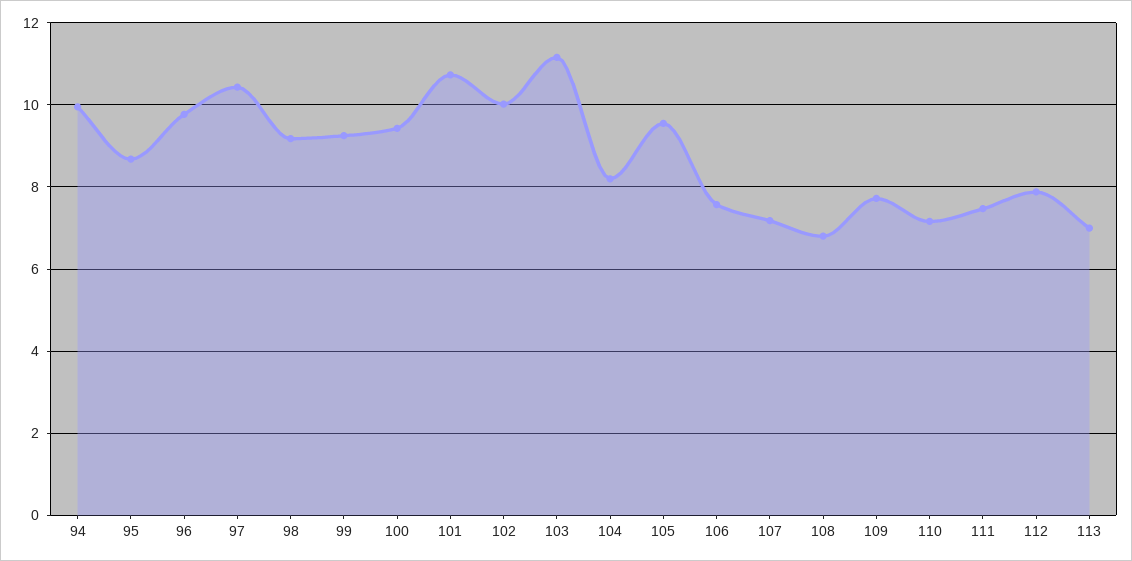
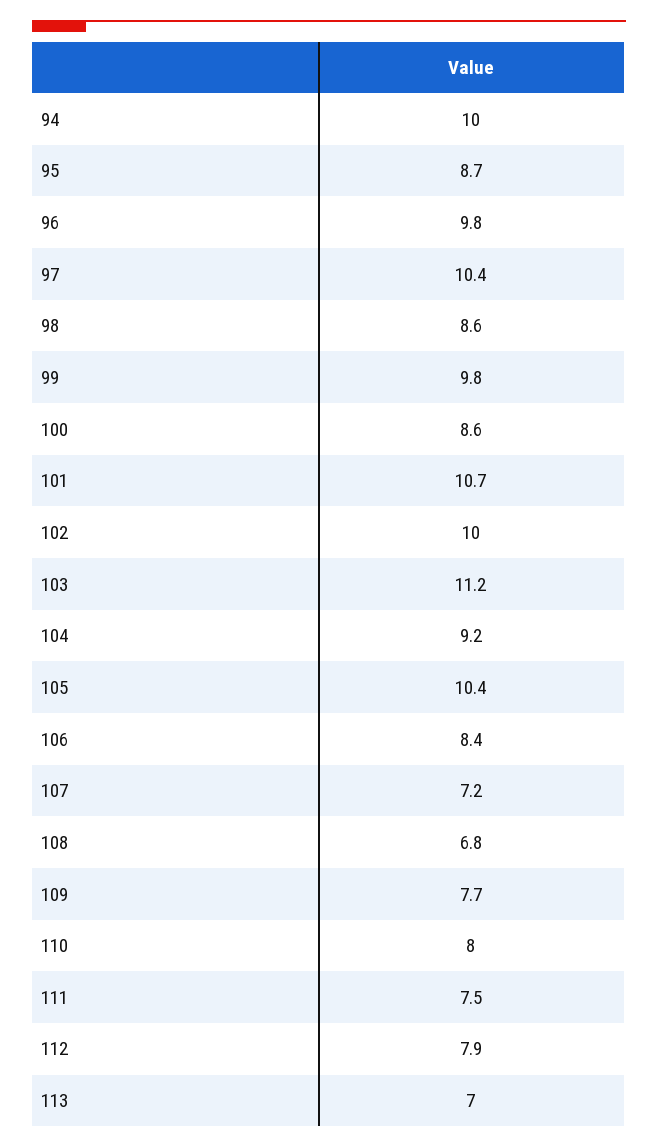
  {
    "94": 10,
    "95": 8.7,
    "96": 9.8,
    "97": 10.4,
-   "98": 9.2,
+   "98": 8.6,
-   "99": 9.2,
+   "99": 9.8,
-   "100": 9.4,
+   "100": 8.6,
    "101": 10.7,
    "102": 10,
    "103": 11.2,
-   "104": 8.2,
+   "104": 9.2,
-   "105": 9.6,
+   "105": 10.4,
-   "106": 7.6,
+   "106": 8.4,
    "107": 7.2,
    "108": 6.8,
    "109": 7.7,
-   "110": 7.2,
+   "110": 8,
    "111": 7.5,
    "112": 7.9,
    "113": 7
  }

